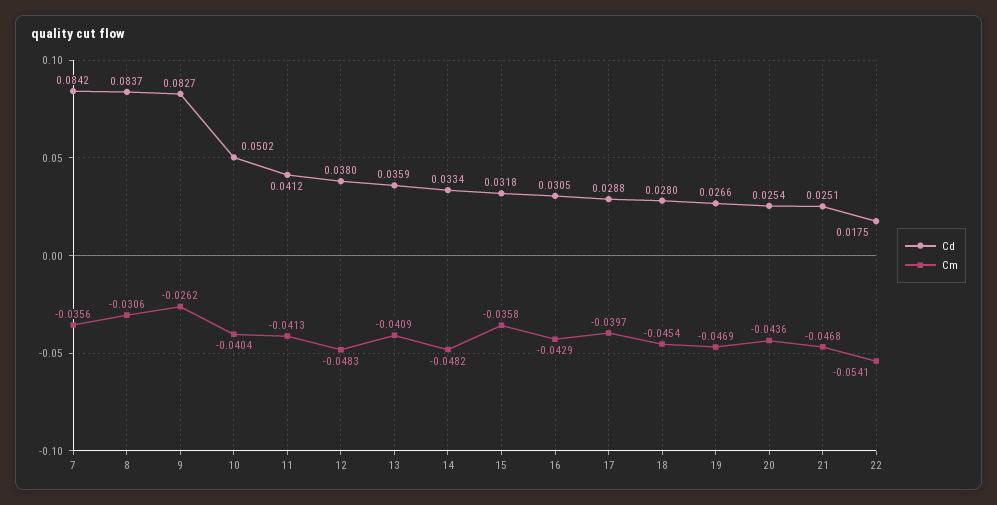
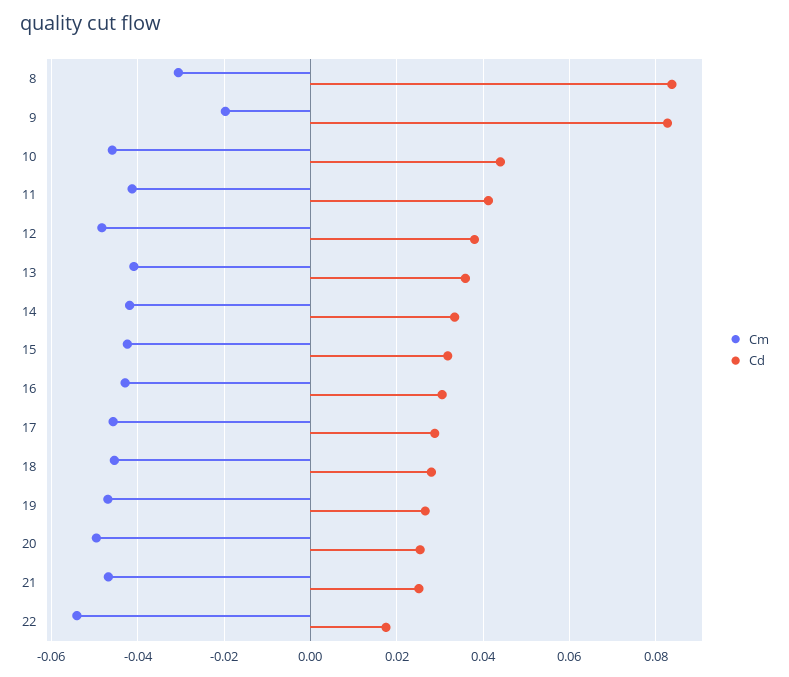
  {
    "Cd": {
-     "7": 0.0842,
      "8": 0.0837,
      "9": 0.0827,
-     "10": 0.0502,
+     "10": 0.044,
      "11": 0.0412,
      "12": 0.038,
      "13": 0.0359,
      "14": 0.0334,
      "15": 0.0318,
      "16": 0.0305,
      "17": 0.0288,
      "18": 0.028,
      "19": 0.0266,
      "20": 0.0254,
      "21": 0.0251,
      "22": 0.0175
    },
    "Cm": {
-     "7": -0.0356,
      "8": -0.0306,
-     "9": -0.0262,
+     "9": -0.02,
-     "10": -0.0404,
+     "10": -0.046,
      "11": -0.0413,
      "12": -0.0483,
      "13": -0.0409,
-     "14": -0.0482,
+     "14": -0.042,
-     "15": -0.0358,
+     "15": -0.042,
      "16": -0.0429,
-     "17": -0.0397,
+     "17": -0.046,
      "18": -0.0454,
      "19": -0.0469,
-     "20": -0.0436,
+     "20": -0.05,
      "21": -0.0468,
      "22": -0.0541
    }
  }

